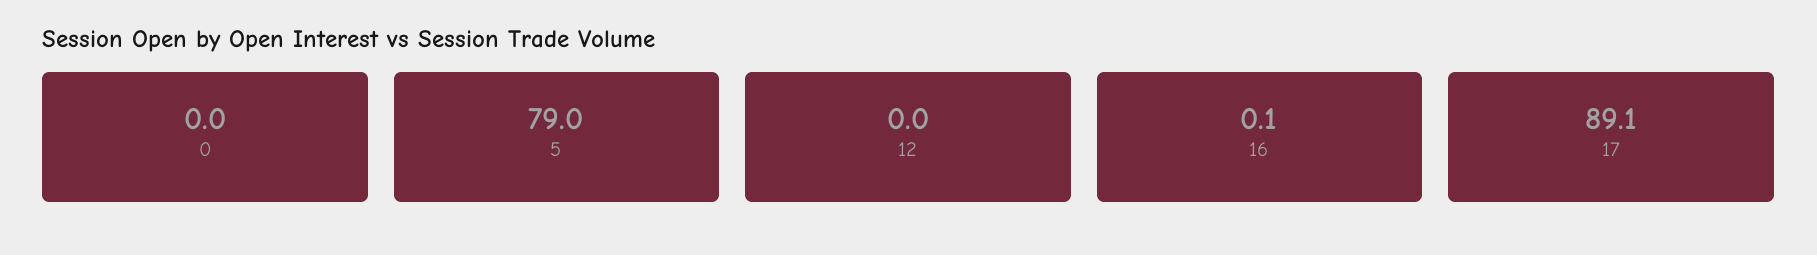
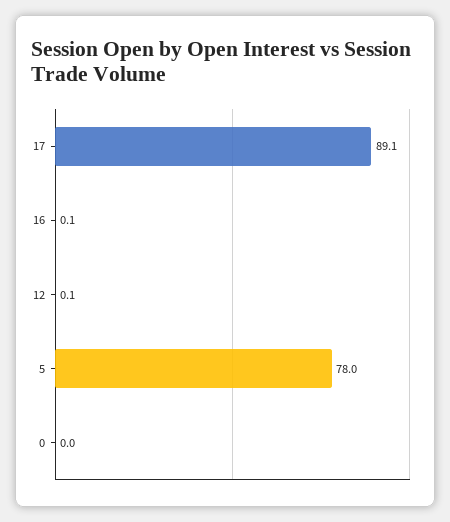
  {
    "0": 0,
-   "5": 79,
+   "5": 78,
-   "12": 0,
+   "12": 0.1,
    "16": 0.1,
    "17": 89.1
  }

